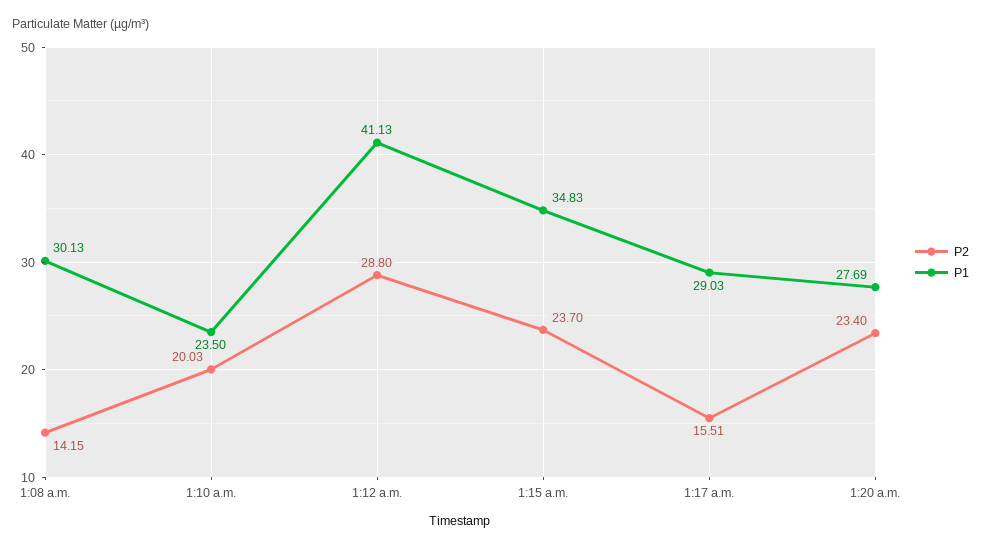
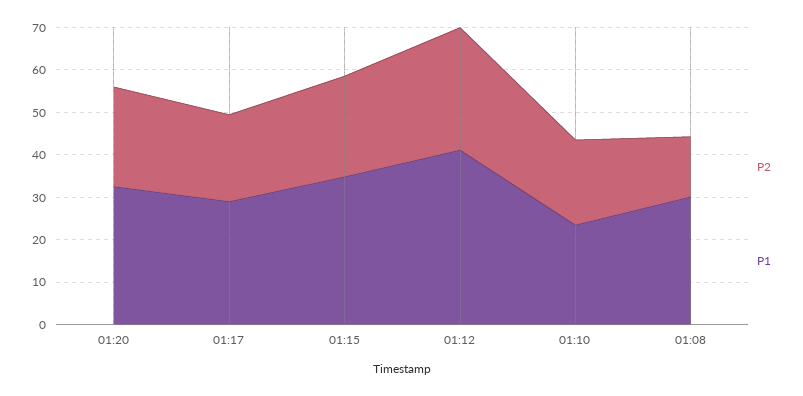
  {
    "P2": {
      "1:08 a.m.": 14.15,
      "1:10 a.m.": 20.03,
      "1:12 a.m.": 28.8,
      "1:15 a.m.": 23.7,
-     "1:17 a.m.": 15.51,
+     "1:17 a.m.": 20,
      "1:20 a.m.": 23.4
    },
    "P1": {
      "1:08 a.m.": 30.13,
      "1:10 a.m.": 23.5,
      "1:12 a.m.": 41.13,
      "1:15 a.m.": 34.83,
      "1:17 a.m.": 29.03,
-     "1:20 a.m.": 27.69
+     "1:20 a.m.": 32
    }
  }

